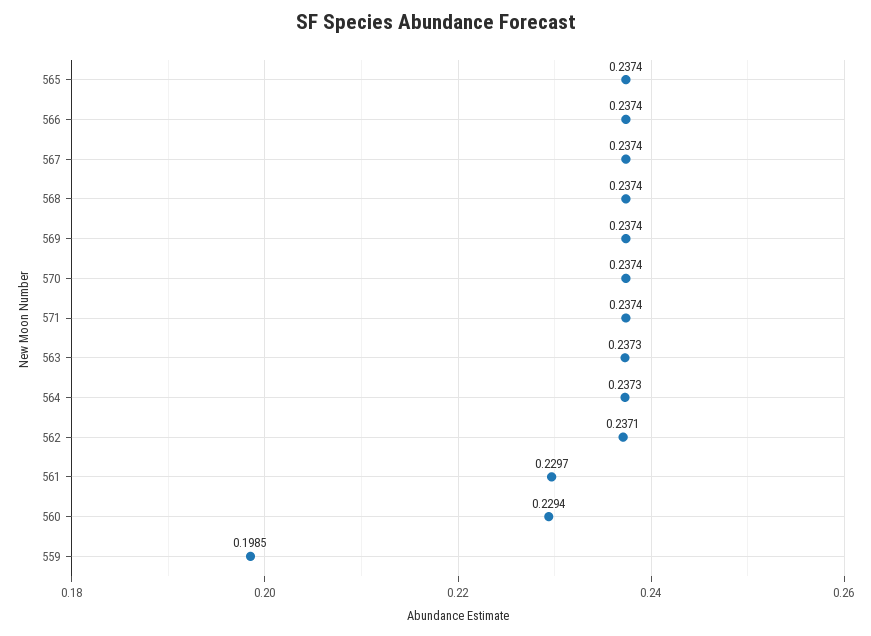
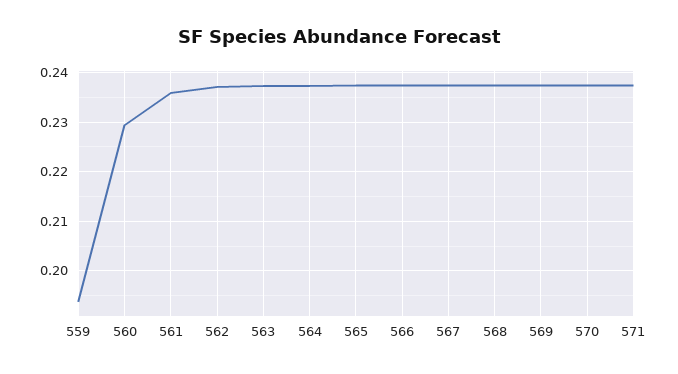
  {
    "565": 0.2374,
    "566": 0.2374,
    "567": 0.2374,
    "568": 0.2374,
    "569": 0.2374,
    "570": 0.2374,
    "571": 0.2374,
    "563": 0.2373,
    "564": 0.2373,
    "562": 0.2371,
-   "561": 0.2297,
+   "561": 0.236,
    "560": 0.2294,
-   "559": 0.1985
+   "559": 0.194
  }

